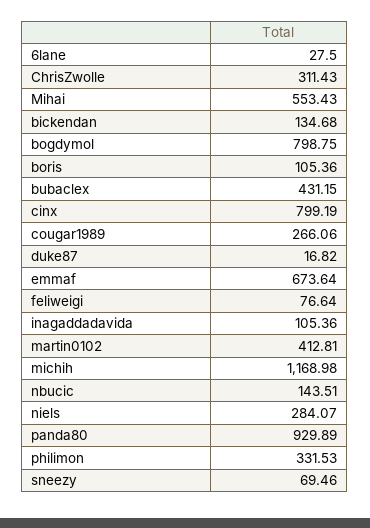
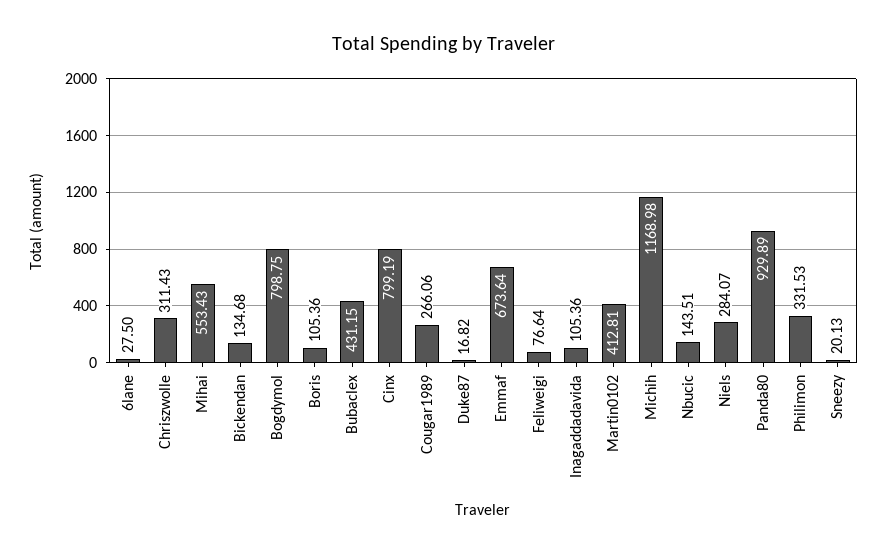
  {
    "6lane": 27.5,
    "ChrisZwolle": 311.43,
    "Mihai": 553.43,
    "bickendan": 134.68,
    "bogdymol": 798.75,
    "boris": 105.36,
    "bubaclex": 431.15,
    "cinx": 799.19,
    "cougar1989": 266.06,
    "duke87": 16.82,
    "emmaf": 673.64,
    "feliweigi": 76.64,
    "inagaddadavida": 105.36,
    "martin0102": 412.81,
    "michih": 1168.98,
    "nbucic": 143.51,
    "niels": 284.07,
    "panda80": 929.89,
    "philimon": 331.53,
-   "sneezy": 69.46
+   "sneezy": 20.13
  }

